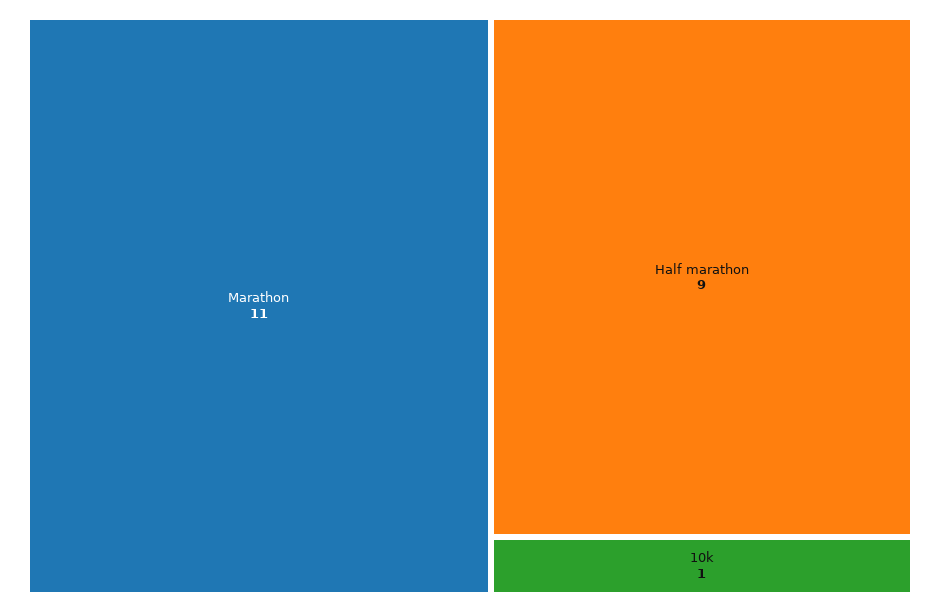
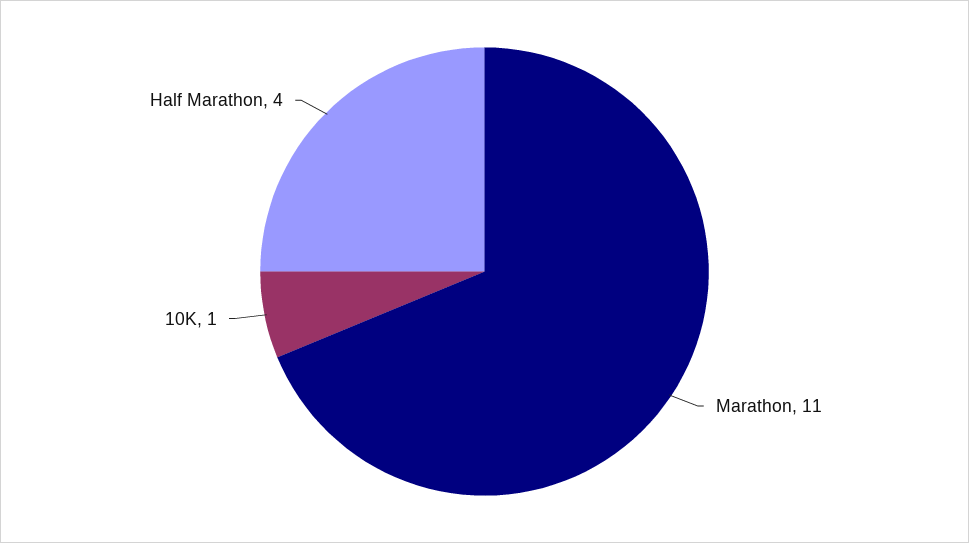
  {
    "Marathon": 11,
-   "Half marathon": 9,
+   "Half marathon": 4,
    "10k": 1
  }

